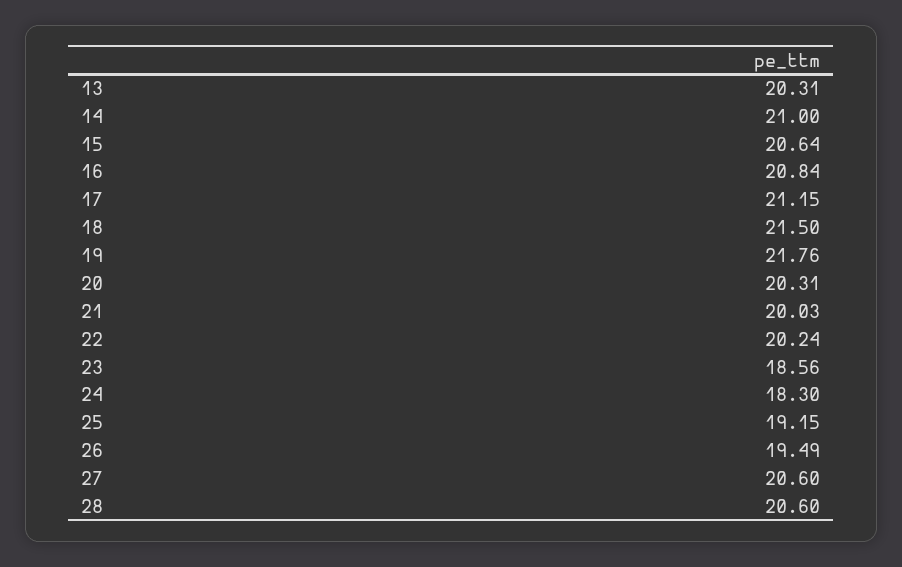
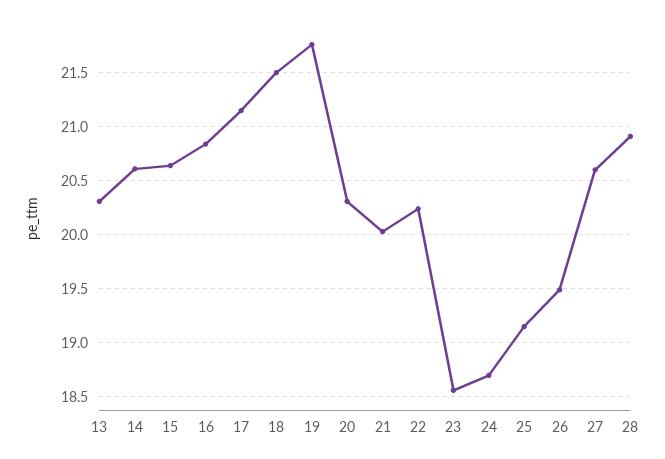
  {
    "13": 20.31,
-   "14": 21,
+   "14": 20.6,
    "15": 20.64,
    "16": 20.84,
    "17": 21.15,
    "18": 21.5,
    "19": 21.76,
    "20": 20.31,
    "21": 20.03,
    "22": 20.24,
    "23": 18.56,
-   "24": 18.3,
+   "24": 18.7,
    "25": 19.15,
    "26": 19.49,
    "27": 20.6,
-   "28": 20.6
+   "28": 20.9
  }

